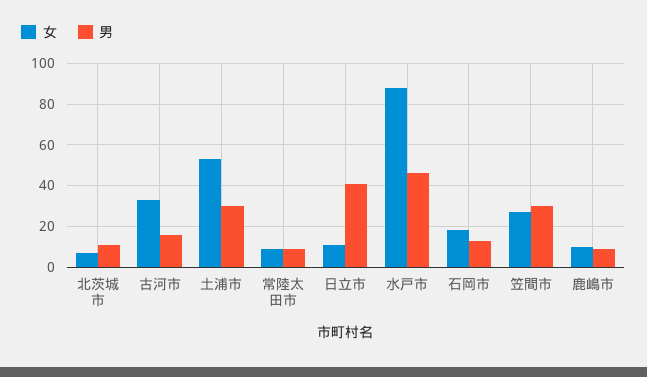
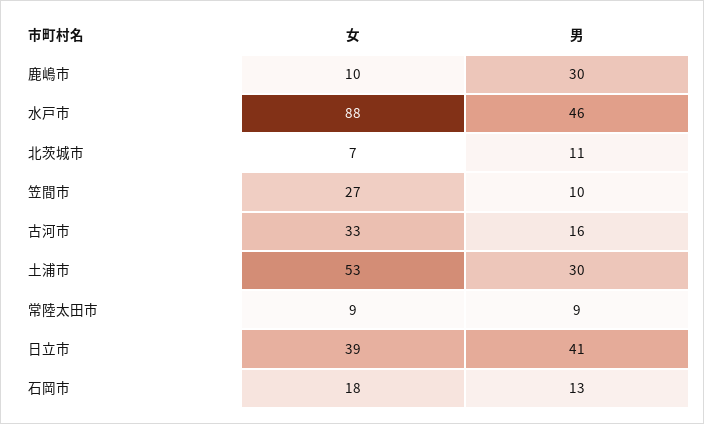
  {
    "女": {
      "北茨城市": 7,
      "古河市": 33,
      "土浦市": 53,
      "常陸太田市": 9,
-     "日立市": 10,
+     "日立市": 39,
      "水戸市": 88,
      "石岡市": 18,
      "笠間市": 27,
      "鹿嶋市": 10
    },
    "男": {
      "北茨城市": 11,
      "古河市": 16,
      "土浦市": 30,
      "常陸太田市": 9,
      "日立市": 41,
      "水戸市": 46,
      "石岡市": 13,
-     "笠間市": 30,
+     "笠間市": 10,
-     "鹿嶋市": 10
+     "鹿嶋市": 30
    }
  }

